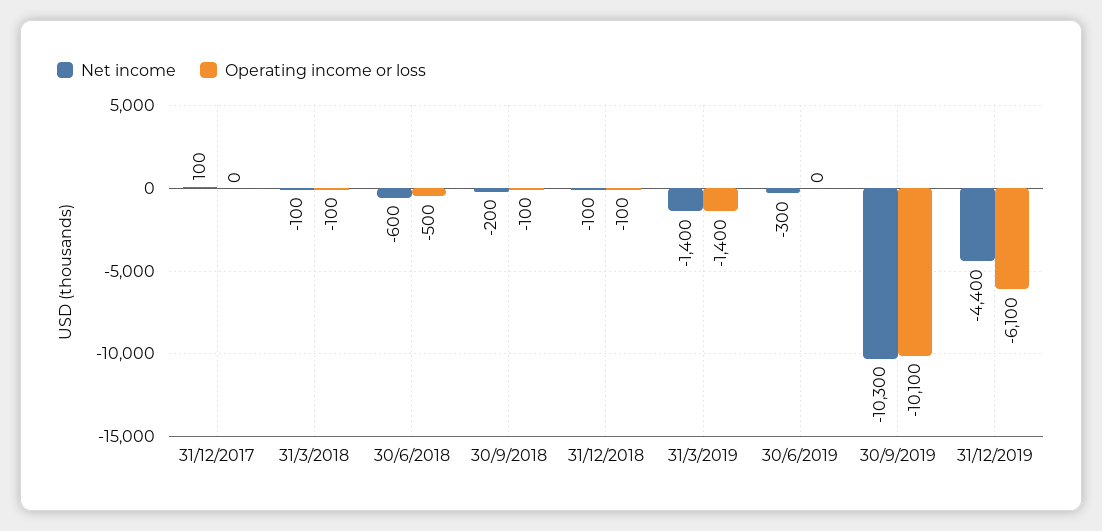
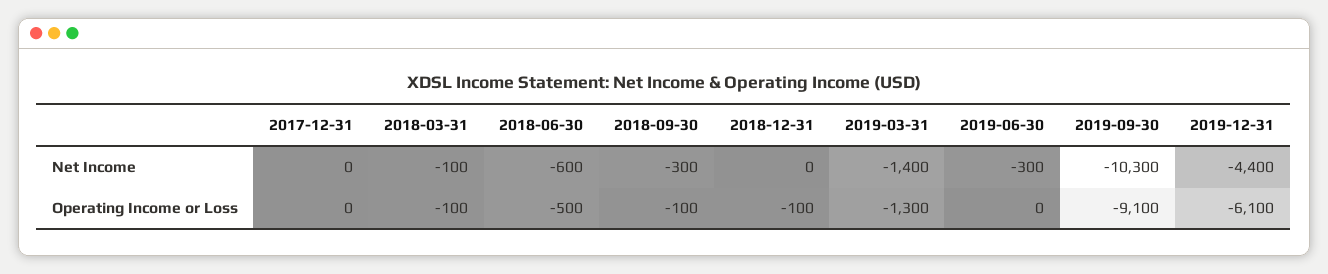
  {
    "Net income": {
-     "31/12/2017": 100,
+     "31/12/2017": 0,
      "31/3/2018": -100,
      "30/6/2018": -600,
-     "30/9/2018": -200,
+     "30/9/2018": -300,
-     "31/12/2018": -100,
+     "31/12/2018": 0,
      "31/3/2019": -1400,
      "30/6/2019": -300,
      "30/9/2019": -10300,
      "31/12/2019": -4400
    },
    "Operating income or loss": {
      "31/12/2017": 0,
      "31/3/2018": -100,
      "30/6/2018": -500,
      "30/9/2018": -100,
      "31/12/2018": -100,
-     "31/3/2019": -1400,
+     "31/3/2019": -1300,
      "30/6/2019": 0,
-     "30/9/2019": -10100,
+     "30/9/2019": -9100,
      "31/12/2019": -6100
    }
  }

